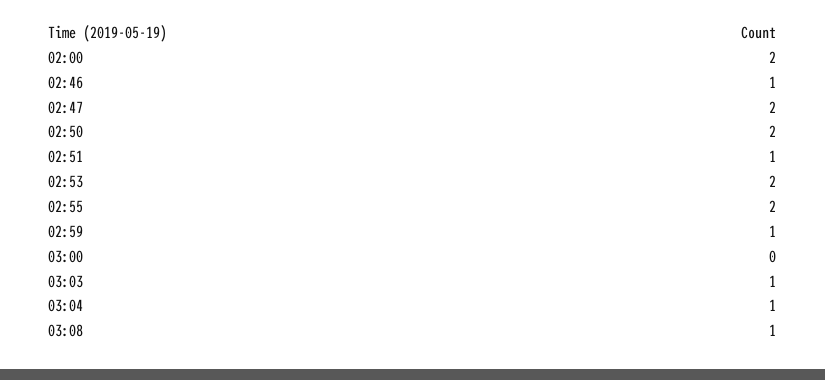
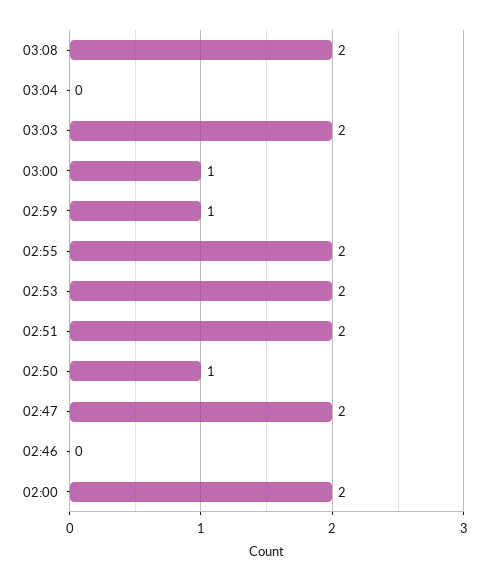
  {
    "02:00": 2,
-   "02:46": 1,
+   "02:46": 0,
    "02:47": 2,
-   "02:50": 2,
+   "02:50": 1,
-   "02:51": 1,
+   "02:51": 2,
    "02:53": 2,
    "02:55": 2,
    "02:59": 1,
-   "03:00": 0,
+   "03:00": 1,
-   "03:03": 1,
+   "03:03": 2,
-   "03:04": 1,
+   "03:04": 0,
-   "03:08": 1
+   "03:08": 2
  }

